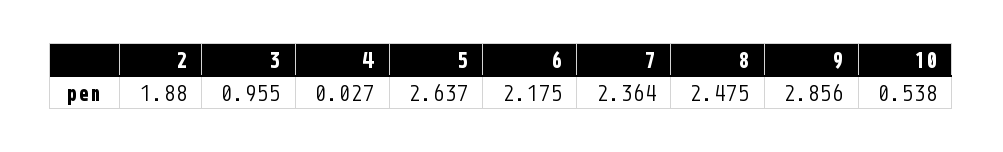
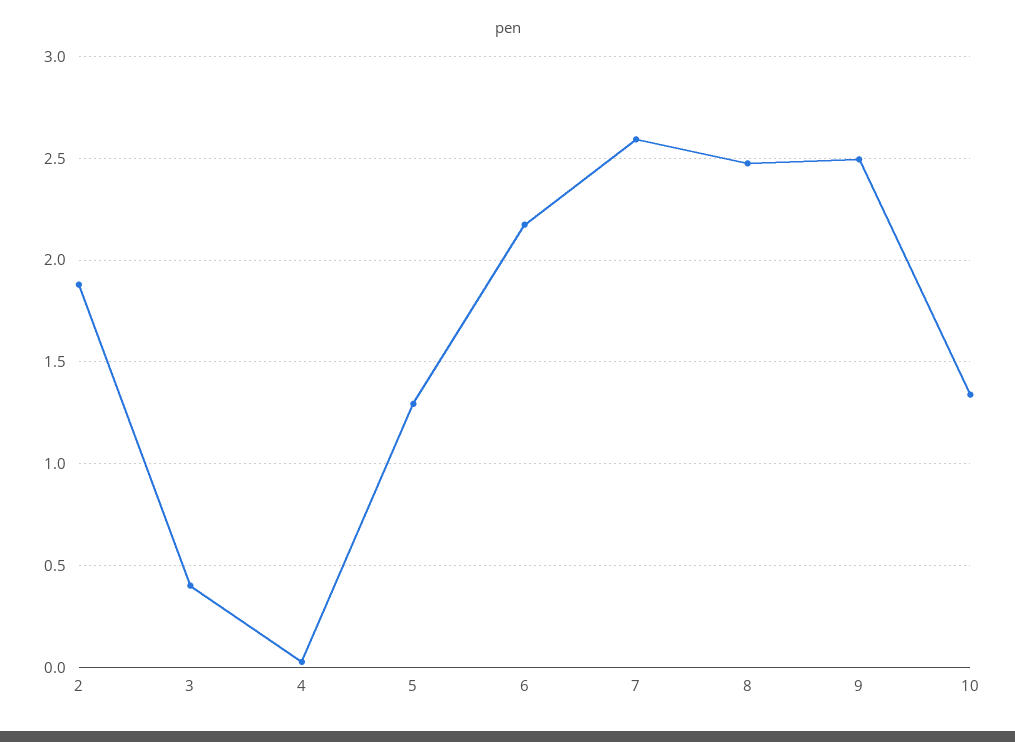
  {
    "2": 1.88,
-   "3": 0.955,
+   "3": 0.4,
    "4": 0.027,
-   "5": 2.637,
+   "5": 1.3,
    "6": 2.175,
-   "7": 2.364,
+   "7": 2.6,
    "8": 2.475,
-   "9": 2.856,
+   "9": 2.5,
-   "10": 0.538
+   "10": 1.35
  }

